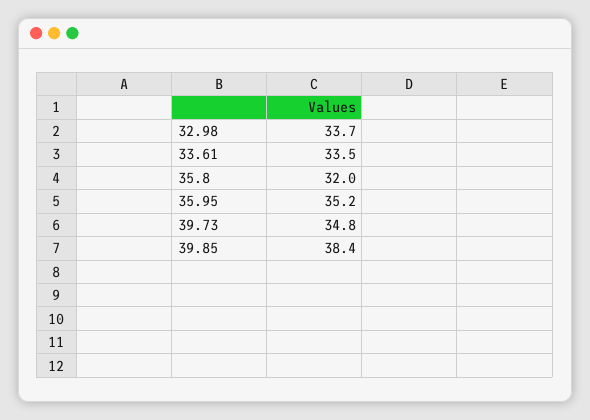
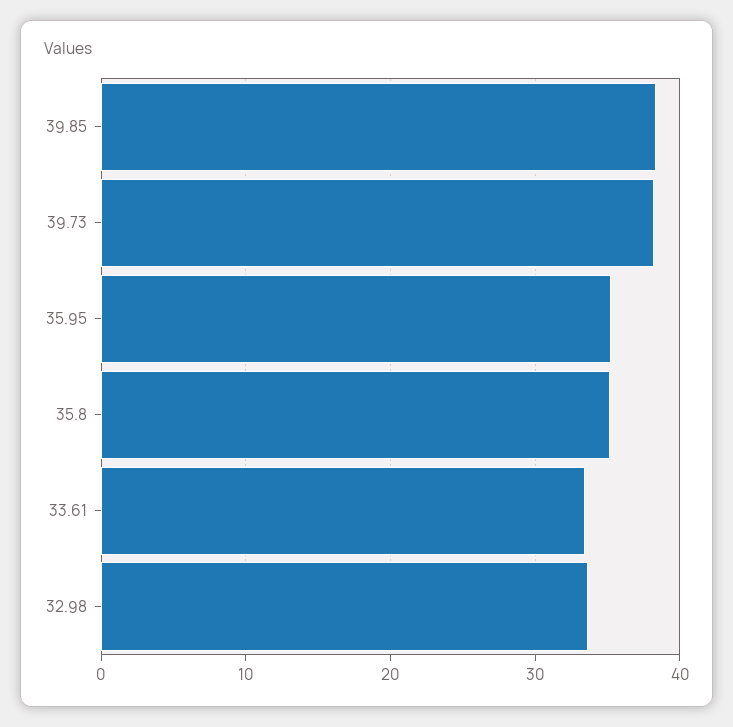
  {
    "32.98": 33.7,
    "33.61": 33.5,
-   "35.8": 32,
+   "35.8": 35,
    "35.95": 35.2,
-   "39.73": 34.8,
+   "39.73": 38,
    "39.85": 38.4
  }

